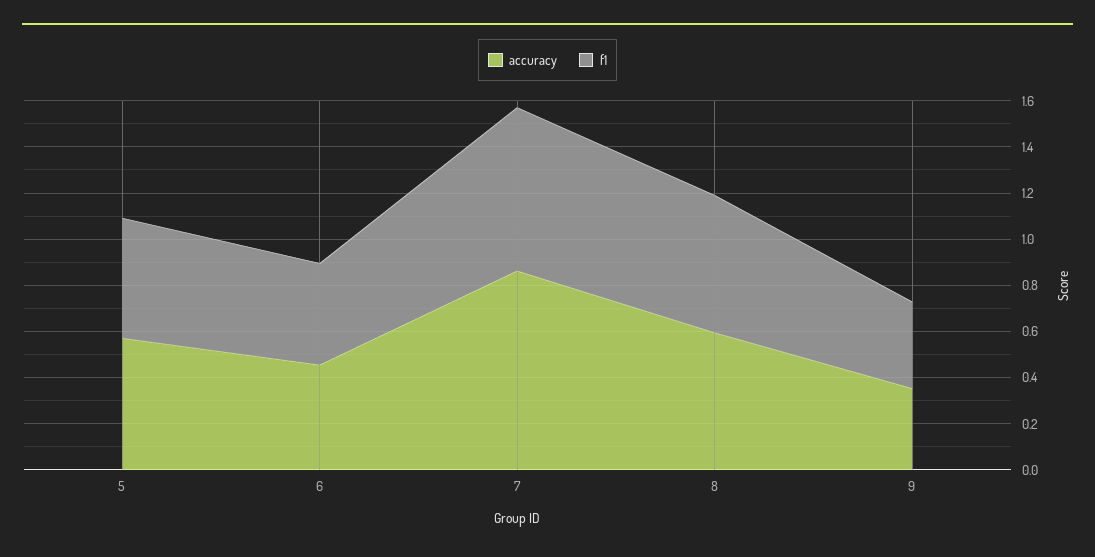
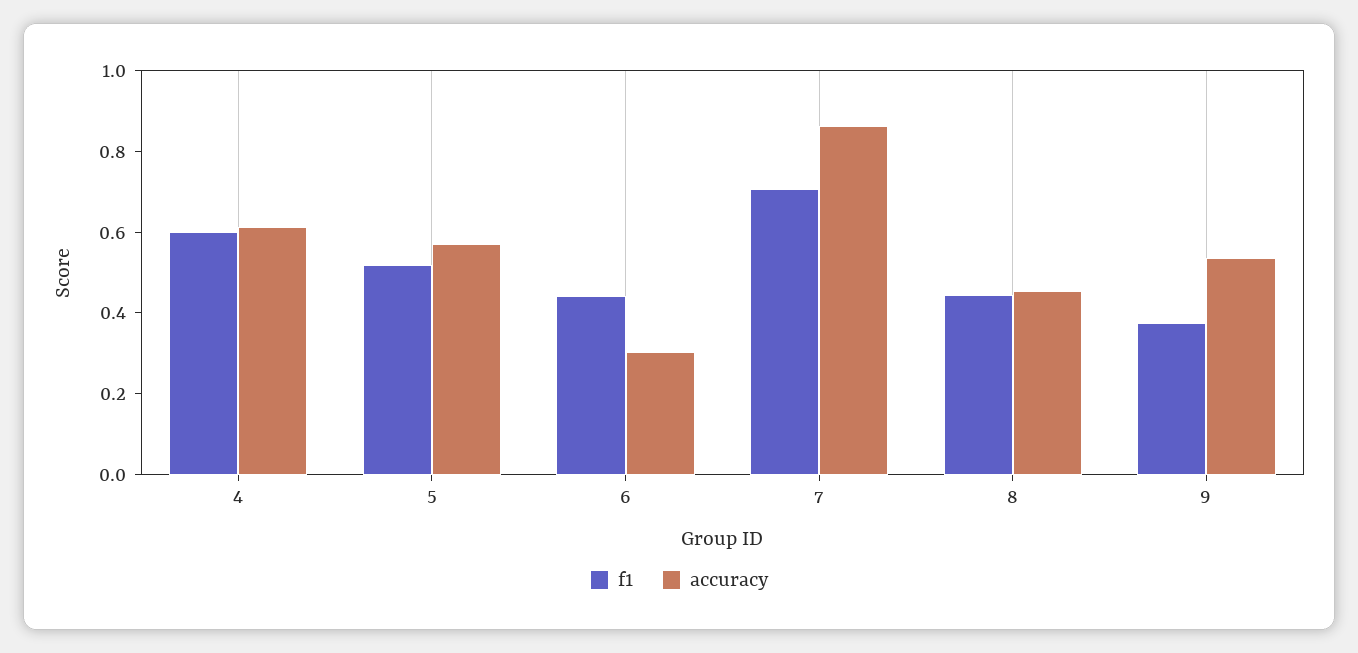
  {
    "accuracy": {
      "5": 0.55,
-     "6": 0.45,
+     "6": 0.3,
      "7": 0.85,
-     "8": 0.6,
+     "8": 0.45,
-     "9": 0.35
+     "9": 0.55,
+     "4": 0.6
    },
    "f1": {
      "5": 0.5,
      "6": 0.45,
      "7": 0.7,
-     "8": 0.6,
+     "8": 0.45,
-     "9": 0.4
+     "9": 0.4,
+     "4": 0.6
    }
  }

